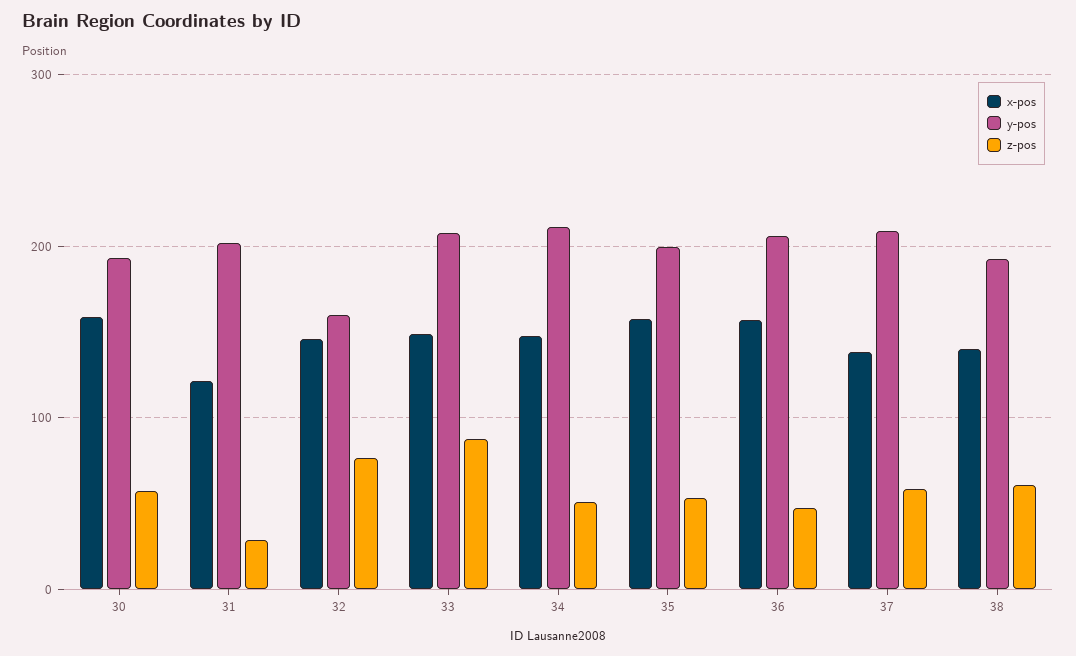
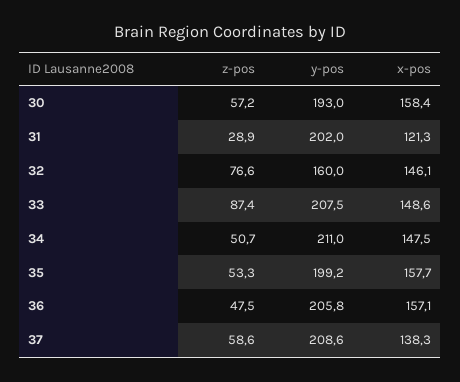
  {
    "x-pos": {
      "30": 158.4,
      "31": 121.3,
      "32": 146.1,
      "33": 148.6,
      "34": 147.5,
      "35": 157.7,
      "36": 157.1,
-     "37": 138.3,
+     "37": 138.3
-     "38": 140
    },
    "y-pos": {
      "30": 193,
      "31": 202,
      "32": 160,
      "33": 207.5,
      "34": 211,
      "35": 199.2,
      "36": 205.8,
-     "37": 208.6,
+     "37": 208.6
-     "38": 190
    },
    "z-pos": {
      "30": 57.2,
      "31": 28.9,
      "32": 76.6,
      "33": 87.4,
      "34": 50.7,
      "35": 53.3,
      "36": 47.5,
-     "37": 58.6,
+     "37": 58.6
-     "38": 60
    }
  }

